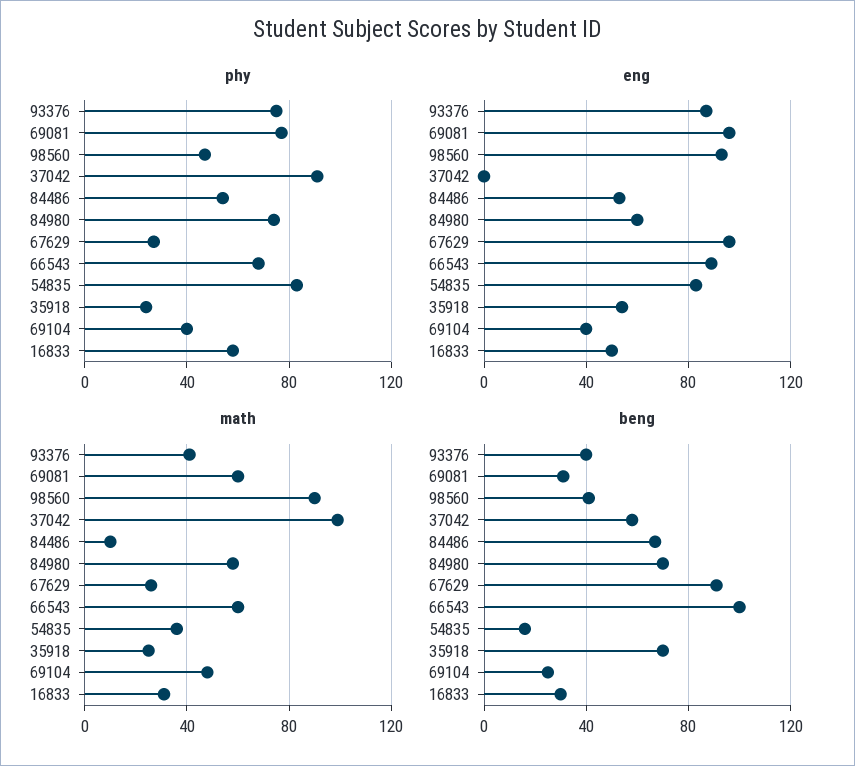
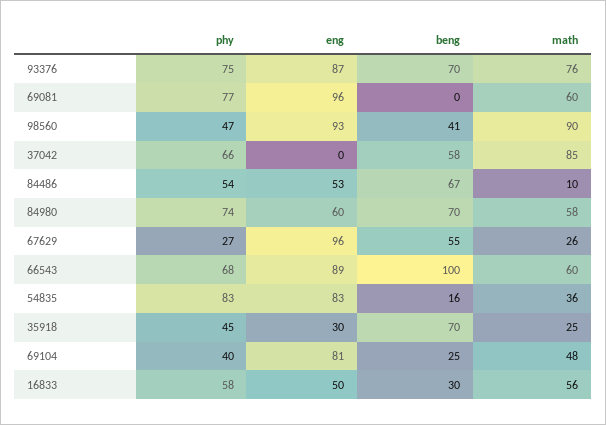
  {
    "phy": {
      "93376": 75,
      "69081": 77,
      "98560": 47,
-     "37042": 90,
+     "37042": 66,
      "84486": 54,
      "84980": 74,
      "67629": 27,
      "66543": 68,
      "54835": 83,
-     "35918": 25,
+     "35918": 45,
      "69104": 40,
      "16833": 58
    },
    "eng": {
      "93376": 87,
      "69081": 96,
      "98560": 93,
      "37042": 0,
      "84486": 53,
      "84980": 60,
      "67629": 96,
      "66543": 89,
      "54835": 83,
-     "35918": 55,
+     "35918": 30,
-     "69104": 40,
+     "69104": 81,
      "16833": 50
    },
    "math": {
-     "93376": 40,
+     "93376": 76,
      "69081": 60,
      "98560": 90,
-     "37042": 100,
+     "37042": 85,
      "84486": 10,
      "84980": 58,
      "67629": 26,
      "66543": 60,
      "54835": 36,
      "35918": 25,
      "69104": 48,
-     "16833": 30
+     "16833": 56
    },
    "beng": {
-     "93376": 40,
+     "93376": 70,
-     "69081": 30,
+     "69081": 0,
      "98560": 41,
      "37042": 58,
      "84486": 67,
      "84980": 70,
-     "67629": 90,
+     "67629": 55,
      "66543": 100,
      "54835": 16,
      "35918": 70,
      "69104": 25,
      "16833": 30
    }
  }

